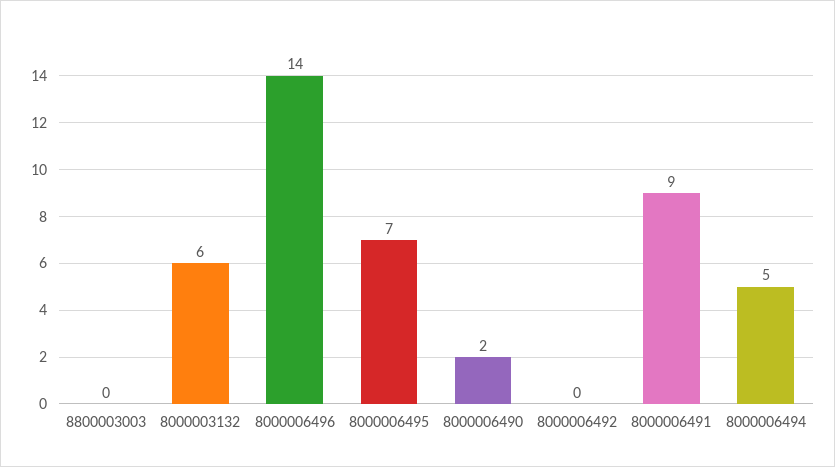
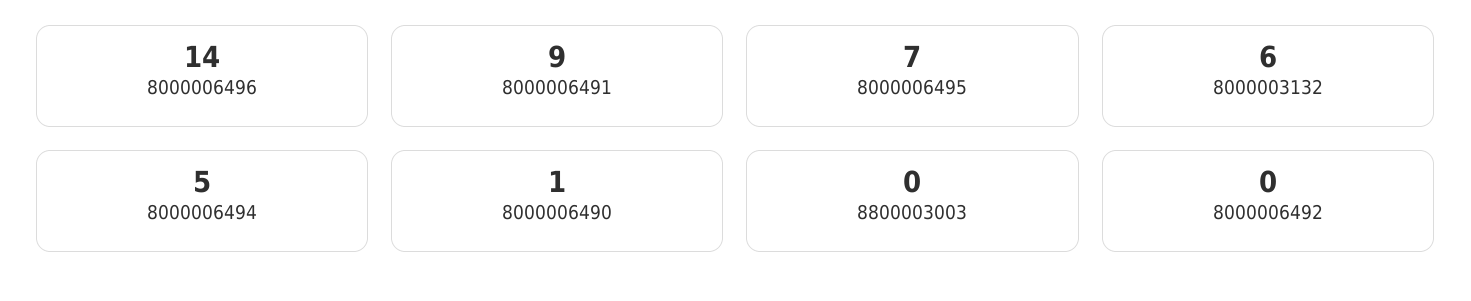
  {
    "8800003003": 0,
    "8000003132": 6,
    "8000006496": 14,
    "8000006495": 7,
-   "8000006490": 2,
+   "8000006490": 1,
    "8000006492": 0,
    "8000006491": 9,
    "8000006494": 5
  }

